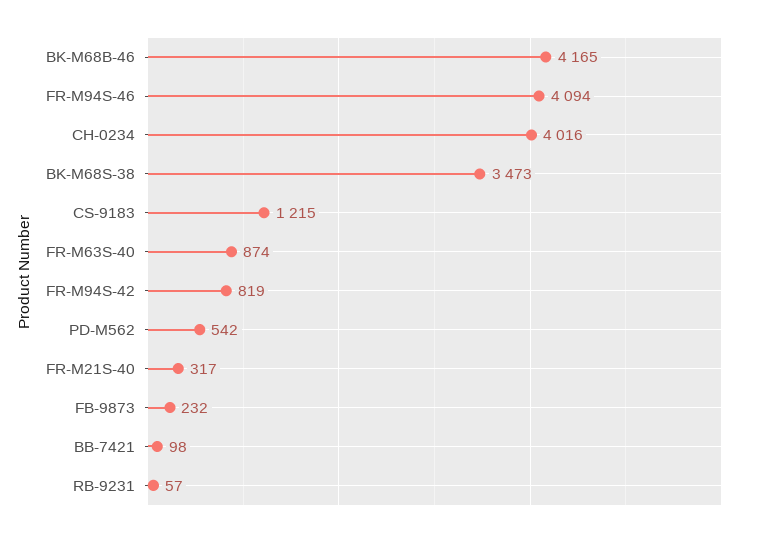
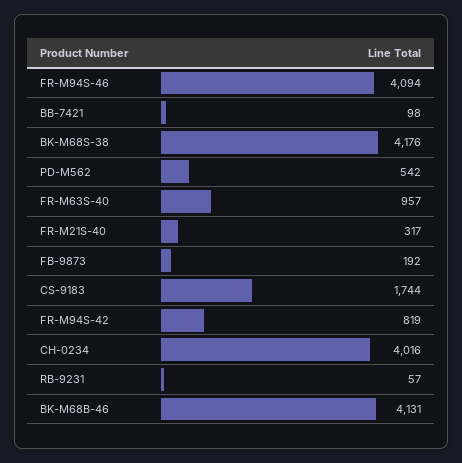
  {
-   "BK-M68B-46": 4165,
+   "BK-M68B-46": 4131,
    "FR-M94S-46": 4094,
    "CH-0234": 4016,
-   "BK-M68S-38": 3473,
+   "BK-M68S-38": 4176,
-   "CS-9183": 1215,
+   "CS-9183": 1744,
-   "FR-M63S-40": 874,
+   "FR-M63S-40": 957,
    "FR-M94S-42": 819,
    "PD-M562": 542,
    "FR-M21S-40": 317,
-   "FB-9873": 232,
+   "FB-9873": 192,
    "BB-7421": 98,
    "RB-9231": 57
  }

